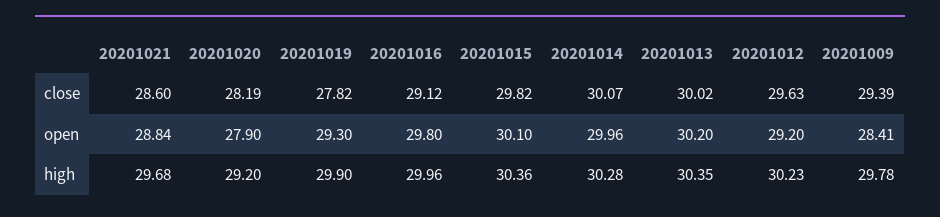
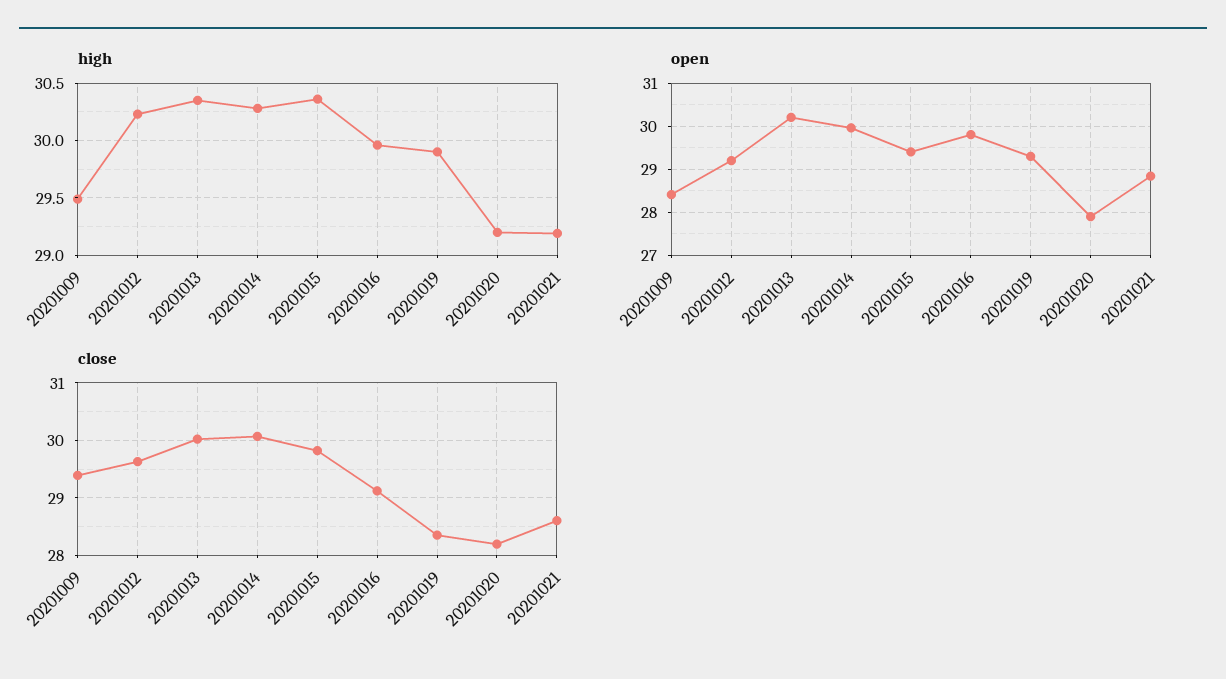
  {
    "close": {
      "20201021": 28.6,
      "20201020": 28.19,
-     "20201019": 27.82,
+     "20201019": 28.4,
      "20201016": 29.12,
      "20201015": 29.82,
      "20201014": 30.07,
      "20201013": 30.02,
      "20201012": 29.63,
      "20201009": 29.39
    },
    "open": {
      "20201021": 28.84,
      "20201020": 27.9,
      "20201019": 29.3,
      "20201016": 29.8,
-     "20201015": 30.1,
+     "20201015": 29.4,
      "20201014": 29.96,
      "20201013": 30.2,
      "20201012": 29.2,
      "20201009": 28.41
    },
    "high": {
-     "20201021": 29.68,
+     "20201021": 29.2,
      "20201020": 29.2,
      "20201019": 29.9,
      "20201016": 29.96,
      "20201015": 30.36,
      "20201014": 30.28,
      "20201013": 30.35,
      "20201012": 30.23,
-     "20201009": 29.78
+     "20201009": 29.5
    }
  }

